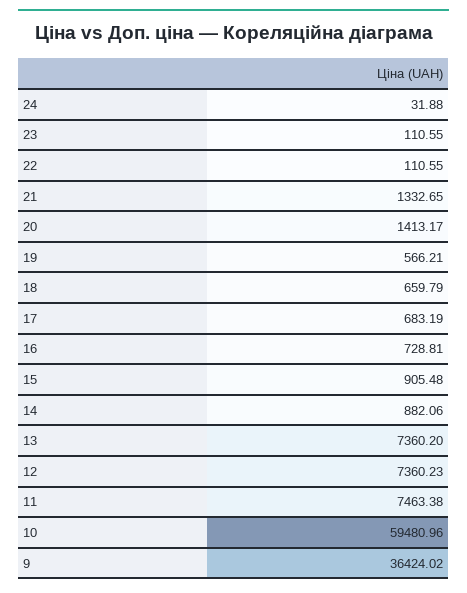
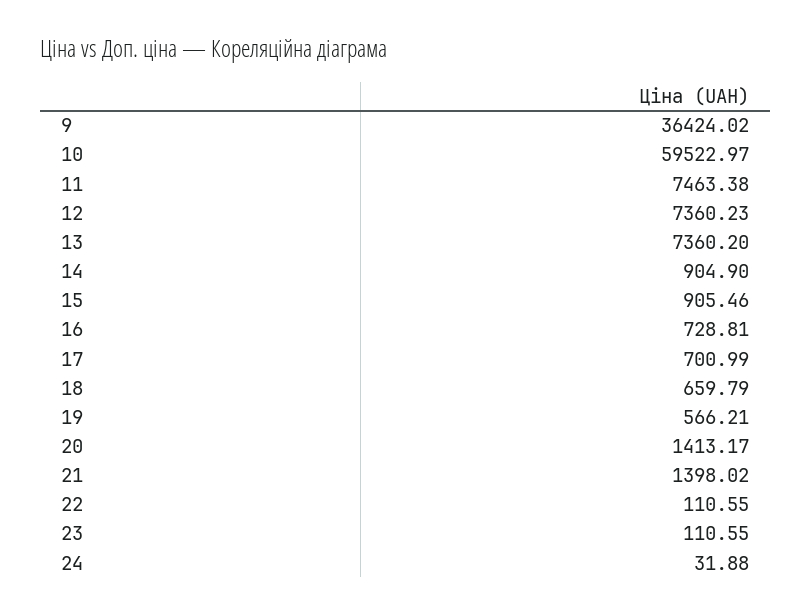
  {
    "24": 31.88,
    "23": 110.55,
    "22": 110.55,
-   "21": 1332.65,
+   "21": 1398.02,
    "20": 1413.17,
    "19": 566.21,
    "18": 659.79,
-   "17": 683.19,
+   "17": 700.99,
    "16": 728.81,
-   "15": 905.48,
+   "15": 905.46,
-   "14": 882.06,
+   "14": 904.9,
    "13": 7360.2,
    "12": 7360.23,
    "11": 7463.38,
-   "10": 59480.96,
+   "10": 59522.97,
    "9": 36424.02
  }

